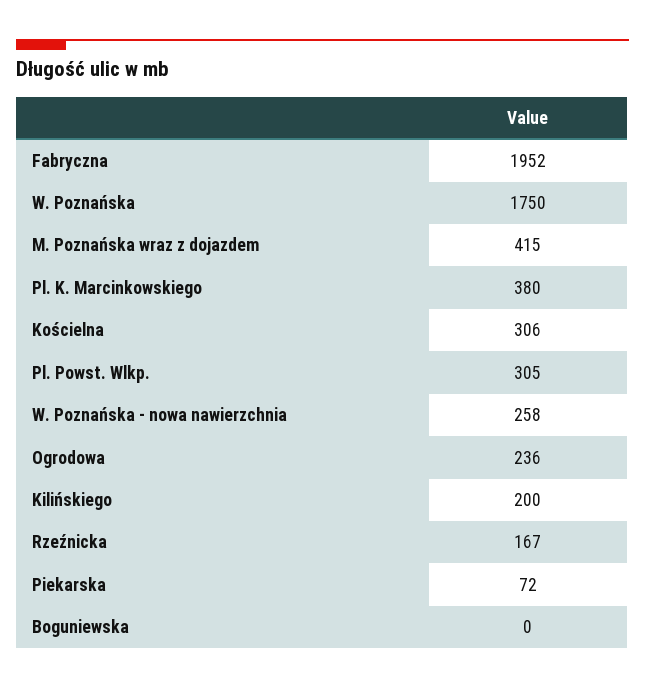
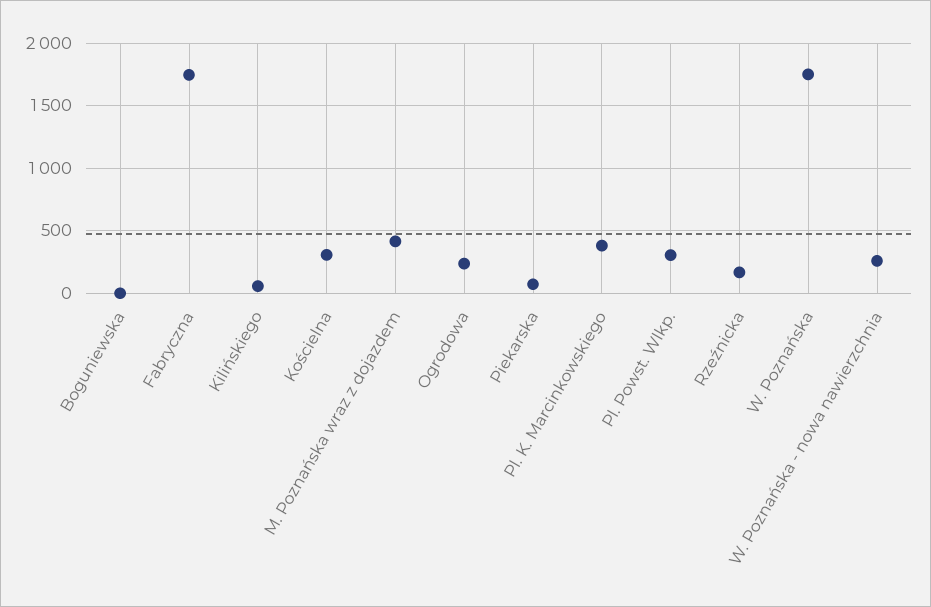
  {
-   "Fabryczna": 1952,
+   "Fabryczna": 1750,
    "W. Poznańska": 1750,
    "M. Poznańska wraz z dojazdem": 415,
    "Pl. K. Marcinkowskiego": 380,
    "Kościelna": 306,
    "Pl. Powst. Wlkp.": 305,
    "W. Poznańska - nowa nawierzchnia": 258,
    "Ogrodowa": 236,
-   "Kilińskiego": 200,
+   "Kilińskiego": 50,
    "Rzeźnicka": 167,
    "Piekarska": 72,
    "Boguniewska": 0
  }

